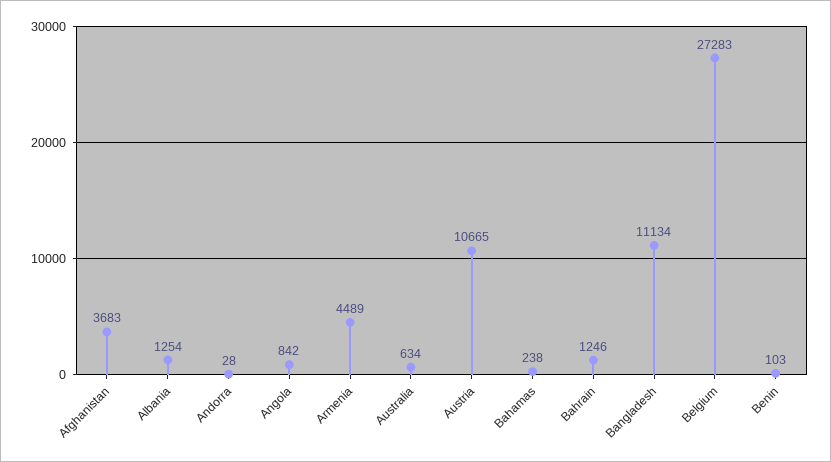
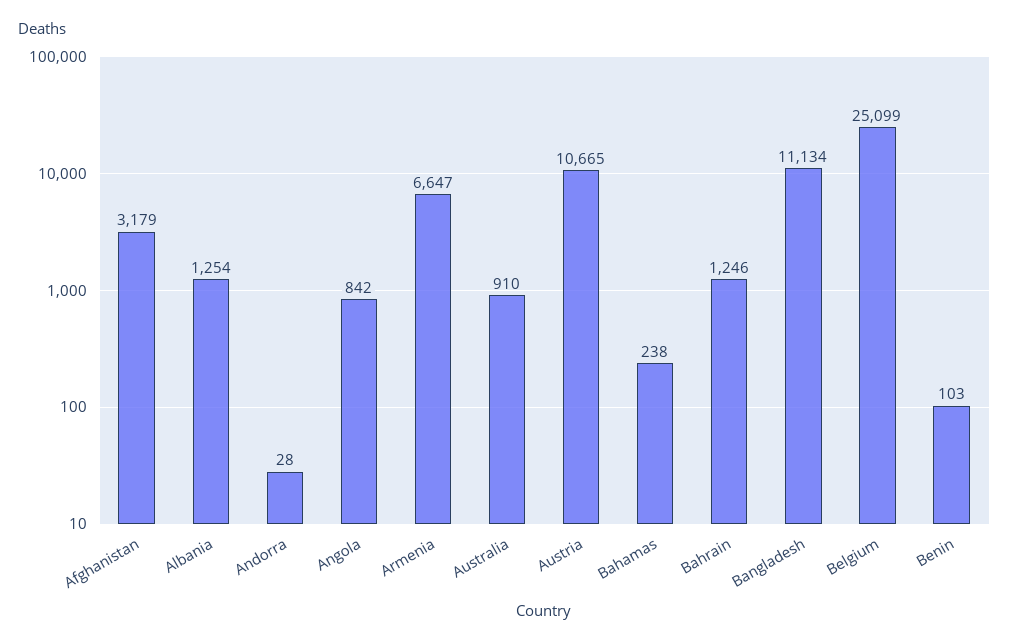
  {
-   "Afghanistan": 3683,
+   "Afghanistan": 3179,
    "Albania": 1254,
    "Andorra": 28,
    "Angola": 842,
-   "Armenia": 4489,
+   "Armenia": 6647,
-   "Australia": 634,
+   "Australia": 910,
    "Austria": 10665,
    "Bahamas": 238,
    "Bahrain": 1246,
    "Bangladesh": 11134,
-   "Belgium": 27283,
+   "Belgium": 25099,
    "Benin": 103
  }

